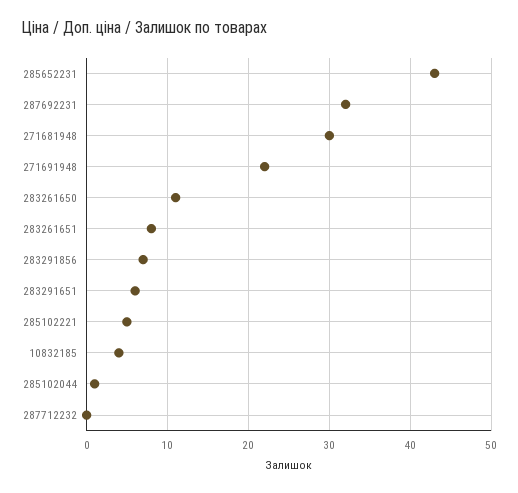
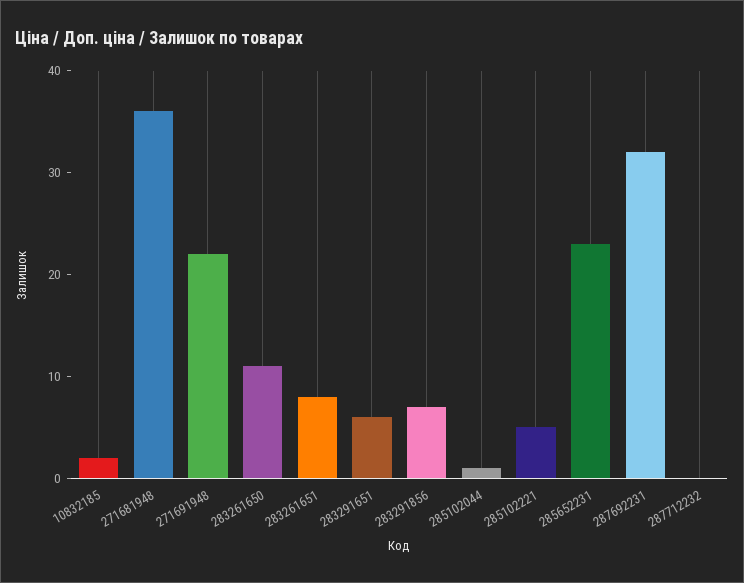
  {
-   "285652231": 43,
+   "285652231": 23,
    "287692231": 32,
-   "271681948": 30,
+   "271681948": 36,
    "271691948": 22,
    "283261650": 11,
    "283261651": 8,
    "283291856": 7,
    "283291651": 6,
    "285102221": 5,
-   "10832185": 4,
+   "10832185": 2,
    "285102044": 1,
    "287712232": 0
  }

